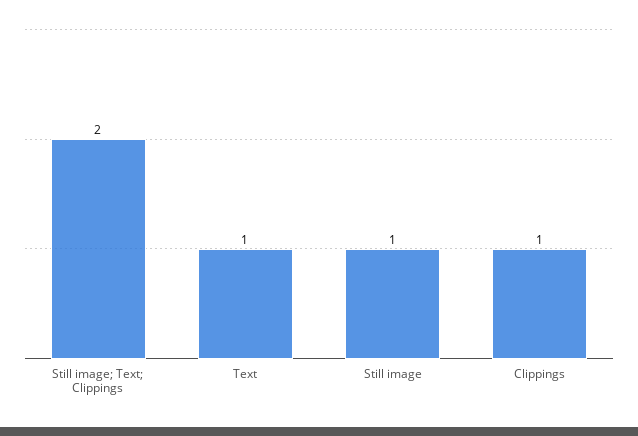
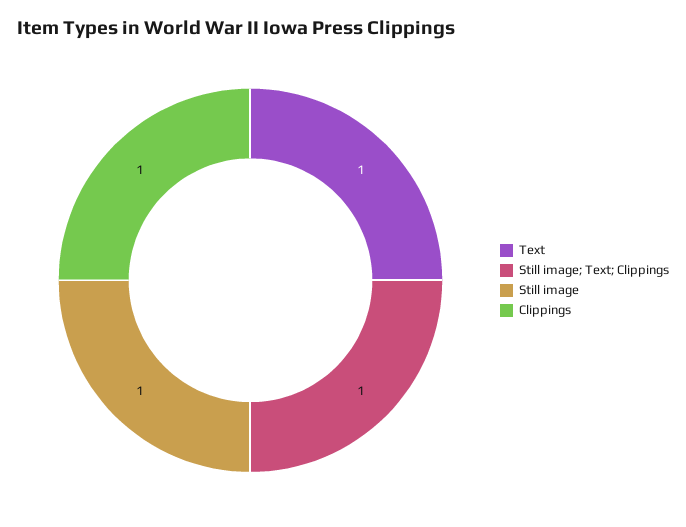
  {
-   "Still image; Text; Clippings": 2,
+   "Still image; Text; Clippings": 1,
    "Text": 1,
    "Still image": 1,
    "Clippings": 1
  }

